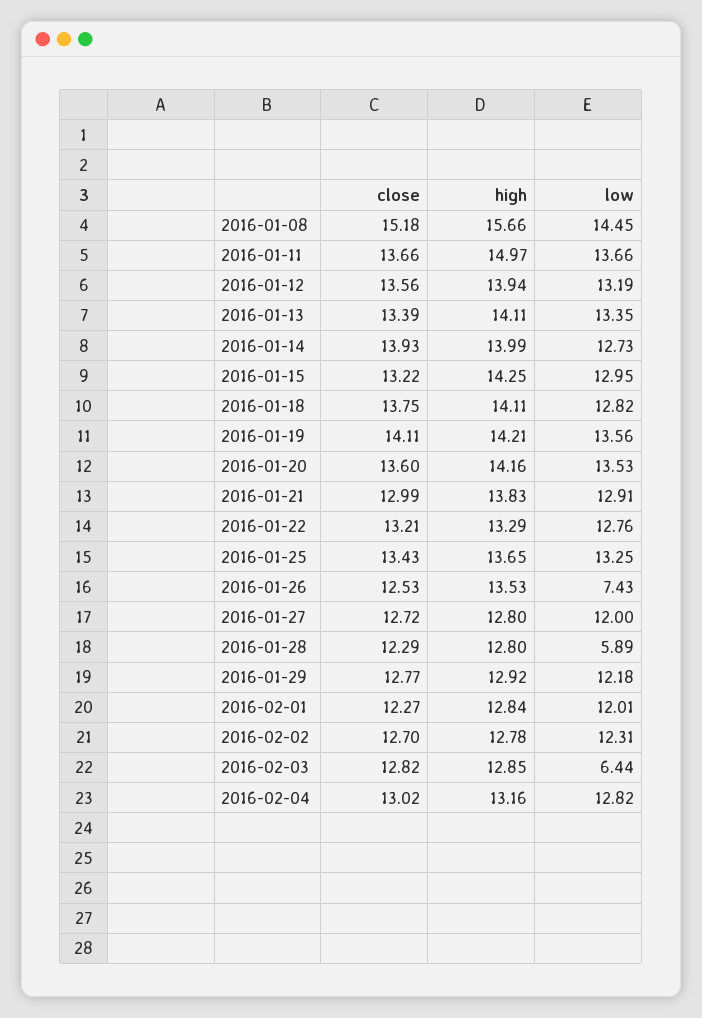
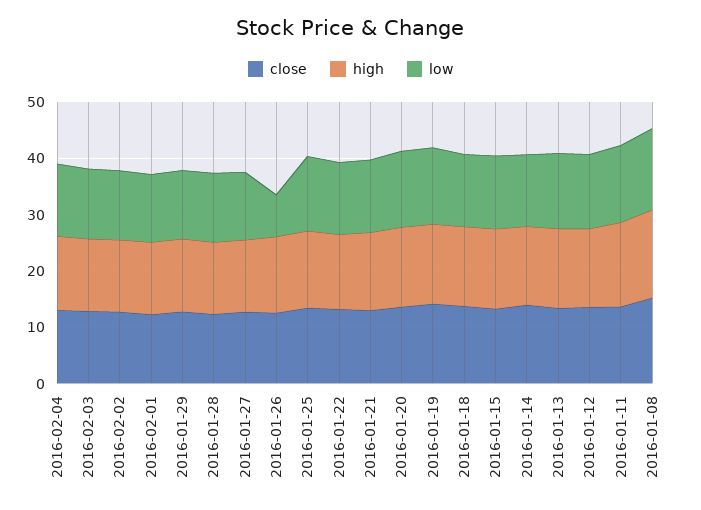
  {
    "close": {
      "2016-01-08": 15.18,
      "2016-01-11": 13.66,
      "2016-01-12": 13.56,
      "2016-01-13": 13.39,
      "2016-01-14": 13.93,
      "2016-01-15": 13.22,
      "2016-01-18": 13.75,
      "2016-01-19": 14.11,
      "2016-01-20": 13.6,
      "2016-01-21": 12.99,
      "2016-01-22": 13.21,
      "2016-01-25": 13.43,
      "2016-01-26": 12.53,
      "2016-01-27": 12.72,
      "2016-01-28": 12.29,
      "2016-01-29": 12.77,
      "2016-02-01": 12.27,
      "2016-02-02": 12.7,
      "2016-02-03": 12.82,
      "2016-02-04": 13.02
    },
    "high": {
      "2016-01-08": 15.66,
      "2016-01-11": 14.97,
      "2016-01-12": 13.94,
      "2016-01-13": 14.11,
      "2016-01-14": 13.99,
      "2016-01-15": 14.25,
      "2016-01-18": 14.11,
      "2016-01-19": 14.21,
      "2016-01-20": 14.16,
      "2016-01-21": 13.83,
      "2016-01-22": 13.29,
      "2016-01-25": 13.65,
      "2016-01-26": 13.53,
      "2016-01-27": 12.8,
      "2016-01-28": 12.8,
      "2016-01-29": 12.92,
      "2016-02-01": 12.84,
      "2016-02-02": 12.78,
      "2016-02-03": 12.85,
      "2016-02-04": 13.16
    },
    "low": {
      "2016-01-08": 14.45,
      "2016-01-11": 13.66,
      "2016-01-12": 13.19,
      "2016-01-13": 13.35,
      "2016-01-14": 12.73,
      "2016-01-15": 12.95,
      "2016-01-18": 12.82,
      "2016-01-19": 13.56,
      "2016-01-20": 13.53,
      "2016-01-21": 12.91,
      "2016-01-22": 12.76,
      "2016-01-25": 13.25,
      "2016-01-26": 7.43,
      "2016-01-27": 12,
-     "2016-01-28": 5.89,
+     "2016-01-28": 12,
      "2016-01-29": 12.18,
      "2016-02-01": 12.01,
      "2016-02-02": 12.31,
-     "2016-02-03": 6.44,
+     "2016-02-03": 12,
      "2016-02-04": 12.82
    }
  }

